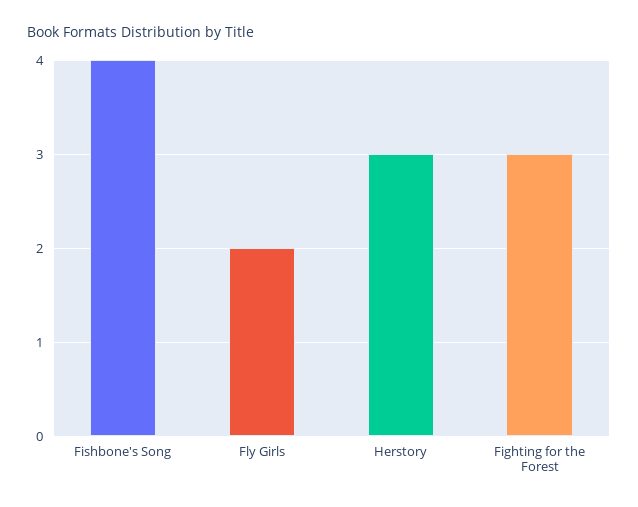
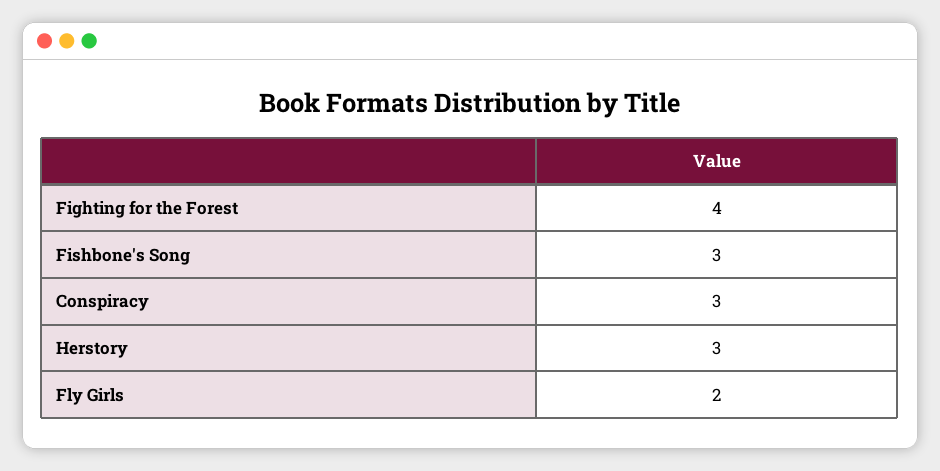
  {
-   "Fishbone's Song": 4,
+   "Fishbone's Song": 3,
    "Fly Girls": 2,
    "Herstory": 3,
-   "Fighting for the Forest": 3
+   "Fighting for the Forest": 4,
+   "Conspiracy": 3
  }

